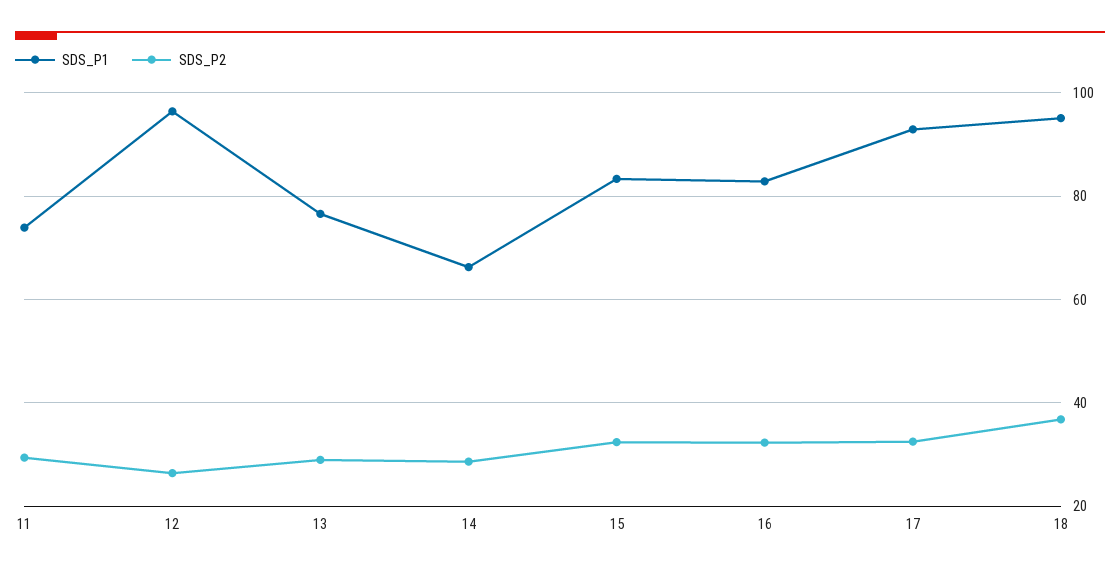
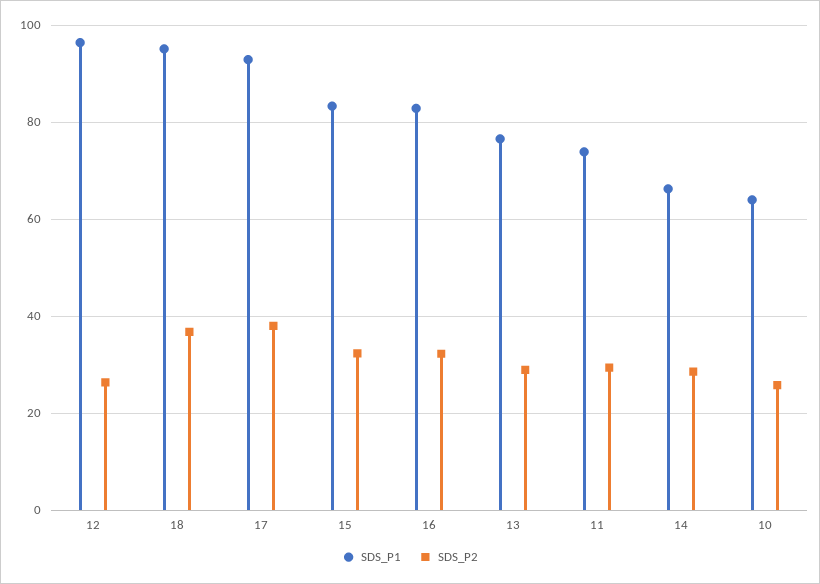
  {
    "SDS_P1": {
      "11": 74,
      "12": 96,
      "13": 76,
      "14": 66,
      "15": 84,
      "16": 82,
      "17": 92,
-     "18": 96
+     "18": 96,
+     "10": 64
    },
    "SDS_P2": {
      "11": 30,
      "12": 26,
      "13": 28,
      "14": 28,
      "15": 32,
      "16": 32,
-     "17": 32,
+     "17": 38,
-     "18": 36
+     "18": 36,
+     "10": 26
    }
  }

